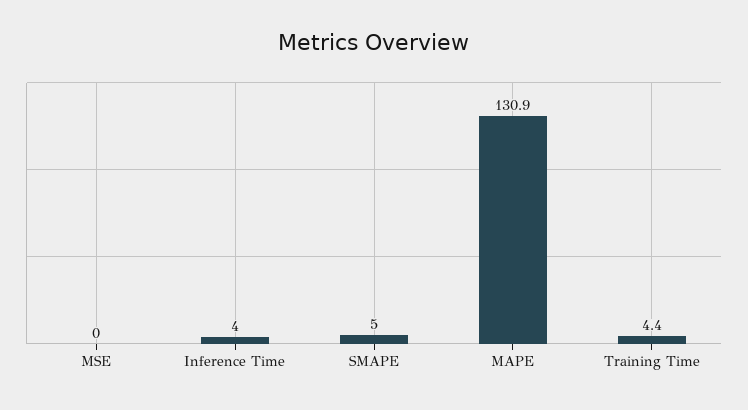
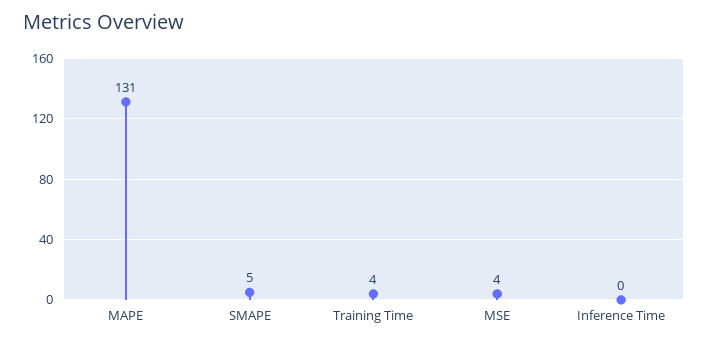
  {
-   "MSE": 0,
+   "MSE": 4,
-   "Inference Time": 4,
+   "Inference Time": 0,
    "SMAPE": 5,
    "MAPE": 130.9,
    "Training Time": 4.4
  }

